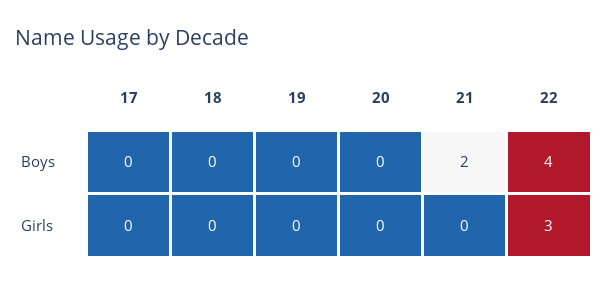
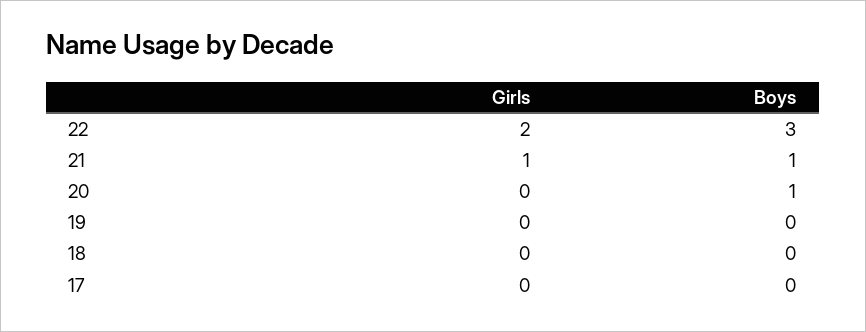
  {
    "17": {
      "Boys": 0,
      "Girls": 0
    },
    "18": {
      "Boys": 0,
      "Girls": 0
    },
    "19": {
      "Boys": 0,
      "Girls": 0
    },
    "20": {
-     "Boys": 0,
+     "Boys": 1,
      "Girls": 0
    },
    "21": {
-     "Boys": 2,
+     "Boys": 1,
-     "Girls": 0
+     "Girls": 1
    },
    "22": {
-     "Boys": 4,
+     "Boys": 3,
-     "Girls": 3
+     "Girls": 2
    }
  }

